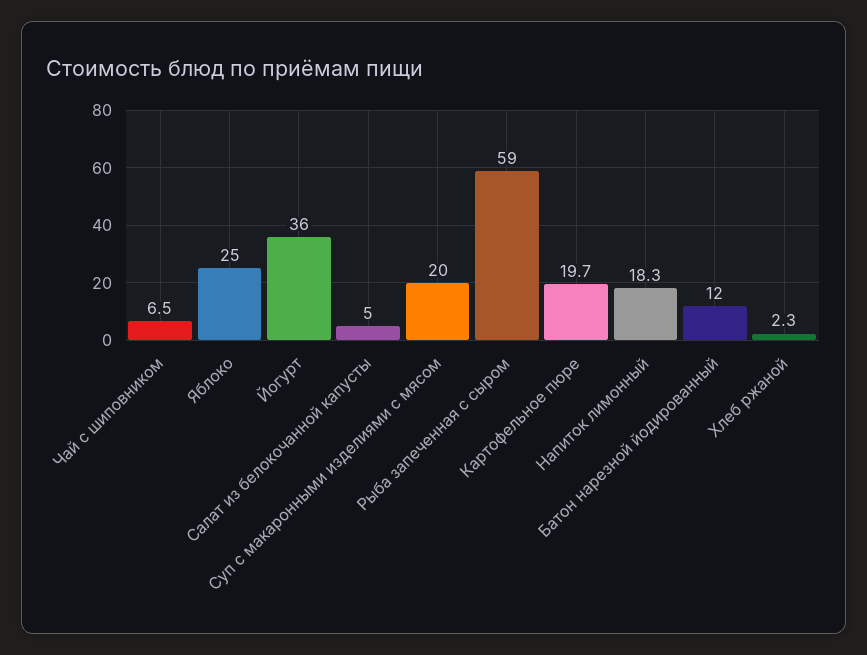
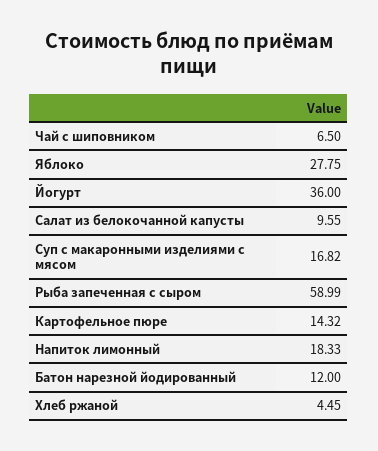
  {
    "Чай с шиповником": 6.5,
-   "Яблоко": 25,
+   "Яблоко": 27.75,
    "Йогурт": 36,
-   "Салат из белокочанной капусты": 5,
+   "Салат из белокочанной капусты": 9.55,
-   "Суп с макаронными изделиями с мясом": 20,
+   "Суп с макаронными изделиями с мясом": 16.82,
    "Рыба запеченная с сыром": 58.99,
-   "Картофельное пюре": 19.7,
+   "Картофельное пюре": 14.32,
    "Напиток лимонный": 18.33,
    "Батон нарезной йодированный": 12,
-   "Хлеб ржаной": 2.3
+   "Хлеб ржаной": 4.45
  }

